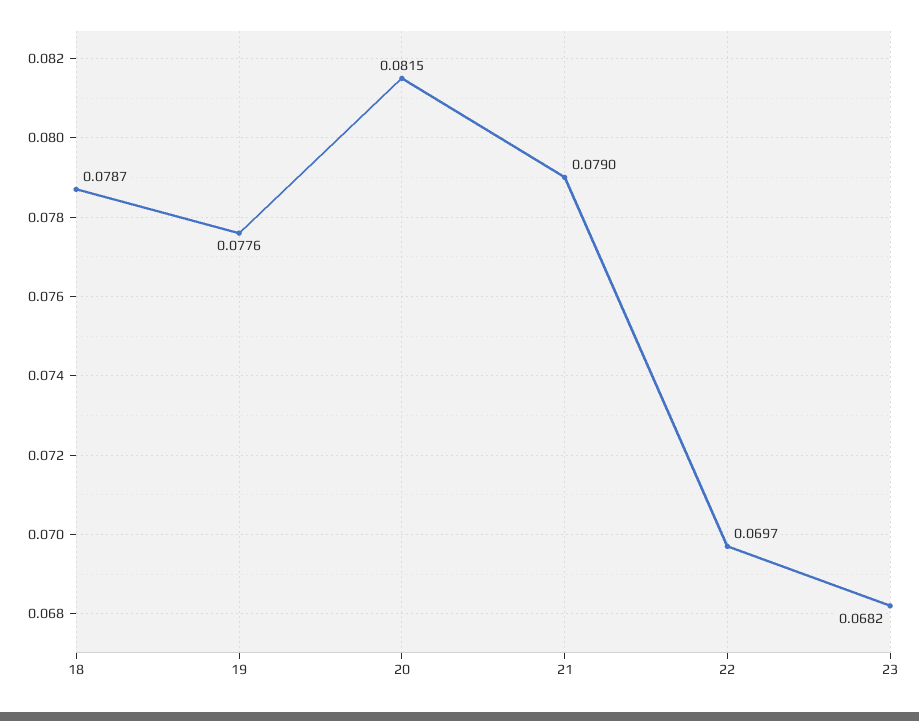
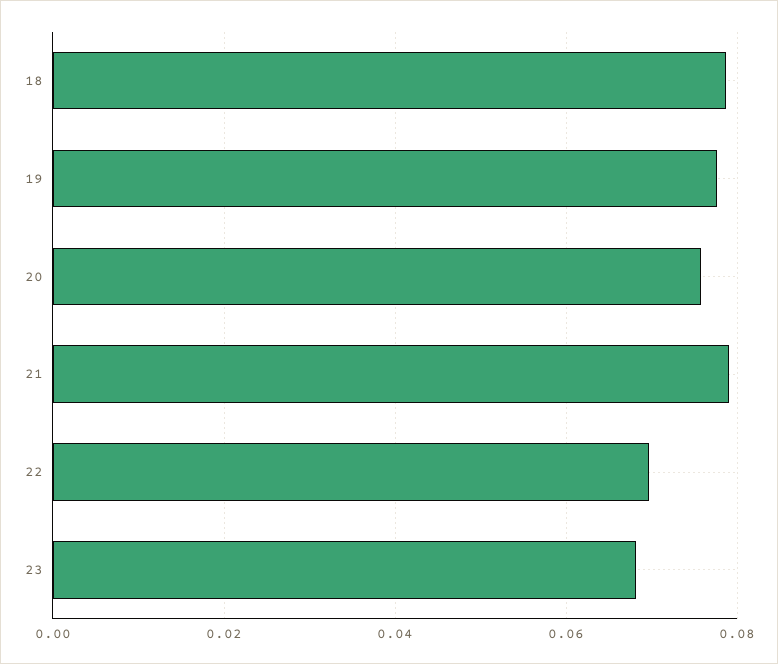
  {
    "18": 0.0787,
    "19": 0.0776,
-   "20": 0.0815,
+   "20": 0.076,
    "21": 0.079,
    "22": 0.0697,
    "23": 0.0682
  }

